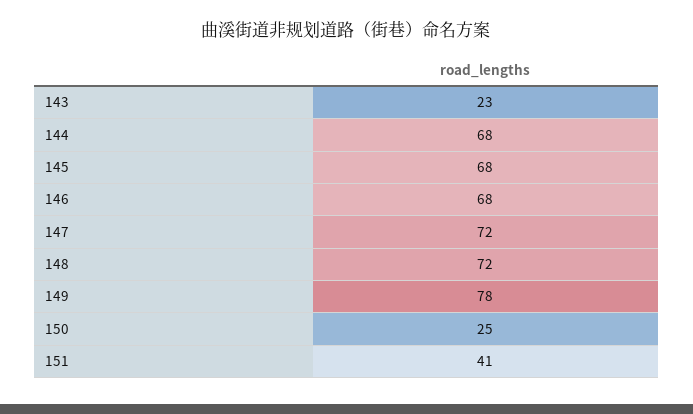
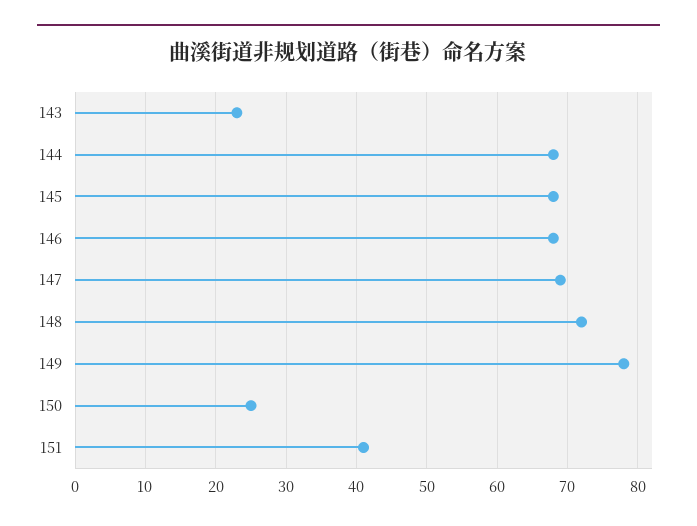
  {
    "143": 23,
    "144": 68,
    "145": 68,
    "146": 68,
-   "147": 72,
+   "147": 69,
    "148": 72,
    "149": 78,
    "150": 25,
    "151": 41
  }

